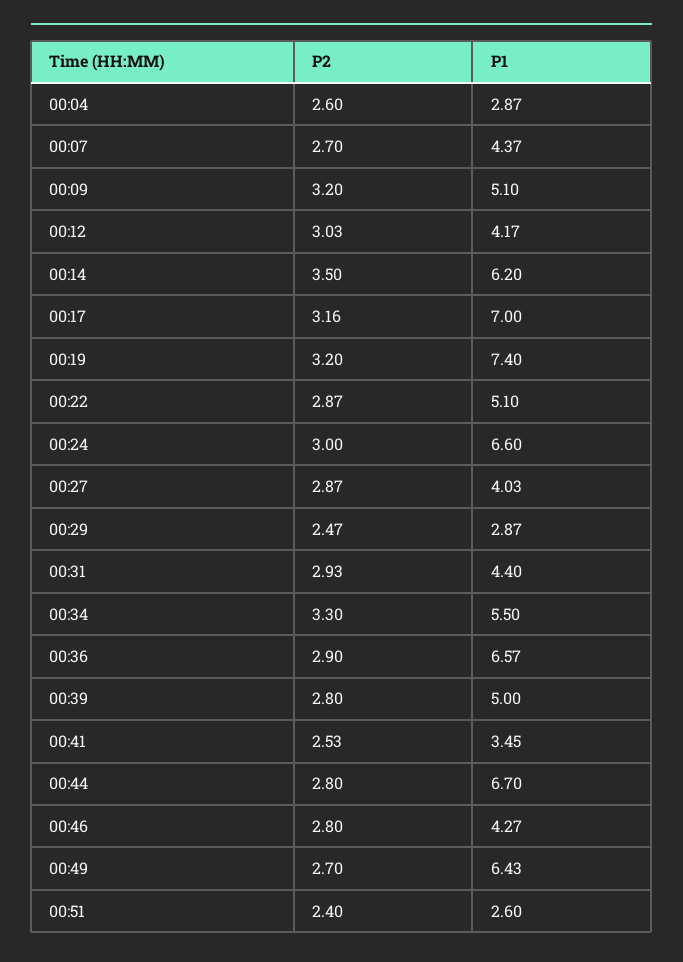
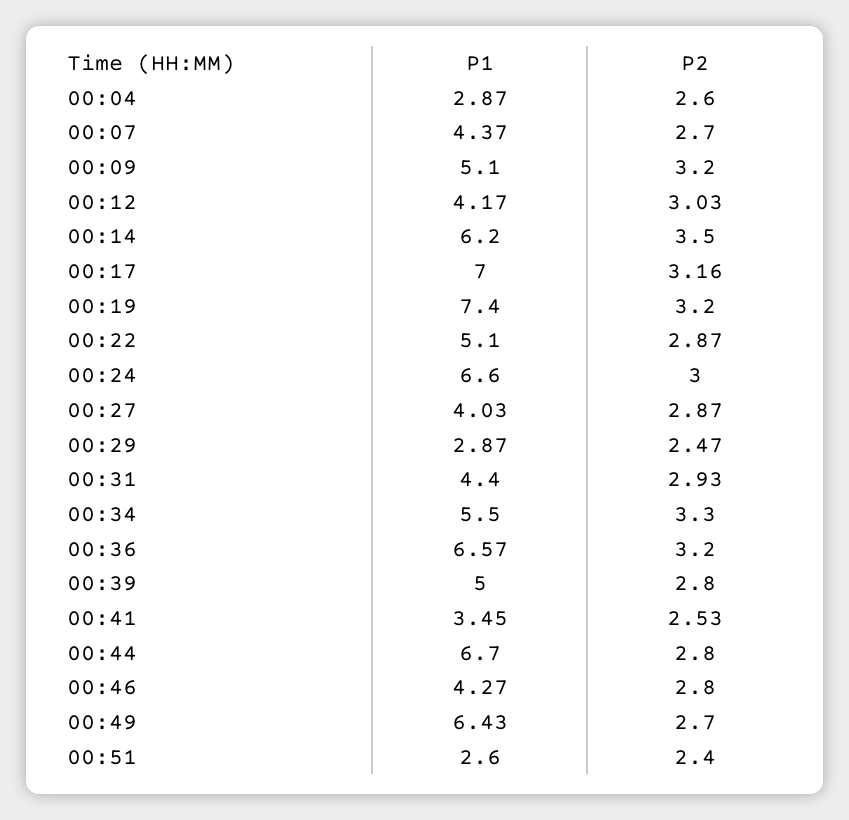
  {
    "P2": {
      "00:04": 2.6,
      "00:07": 2.7,
      "00:09": 3.2,
      "00:12": 3.03,
      "00:14": 3.5,
      "00:17": 3.16,
      "00:19": 3.2,
      "00:22": 2.87,
      "00:24": 3,
      "00:27": 2.87,
      "00:29": 2.47,
      "00:31": 2.93,
      "00:34": 3.3,
-     "00:36": 2.9,
+     "00:36": 3.2,
      "00:39": 2.8,
      "00:41": 2.53,
      "00:44": 2.8,
      "00:46": 2.8,
      "00:49": 2.7,
      "00:51": 2.4
    },
    "P1": {
      "00:04": 2.87,
      "00:07": 4.37,
      "00:09": 5.1,
      "00:12": 4.17,
      "00:14": 6.2,
      "00:17": 7,
      "00:19": 7.4,
      "00:22": 5.1,
      "00:24": 6.6,
      "00:27": 4.03,
      "00:29": 2.87,
      "00:31": 4.4,
      "00:34": 5.5,
      "00:36": 6.57,
      "00:39": 5,
      "00:41": 3.45,
      "00:44": 6.7,
      "00:46": 4.27,
      "00:49": 6.43,
      "00:51": 2.6
    }
  }

